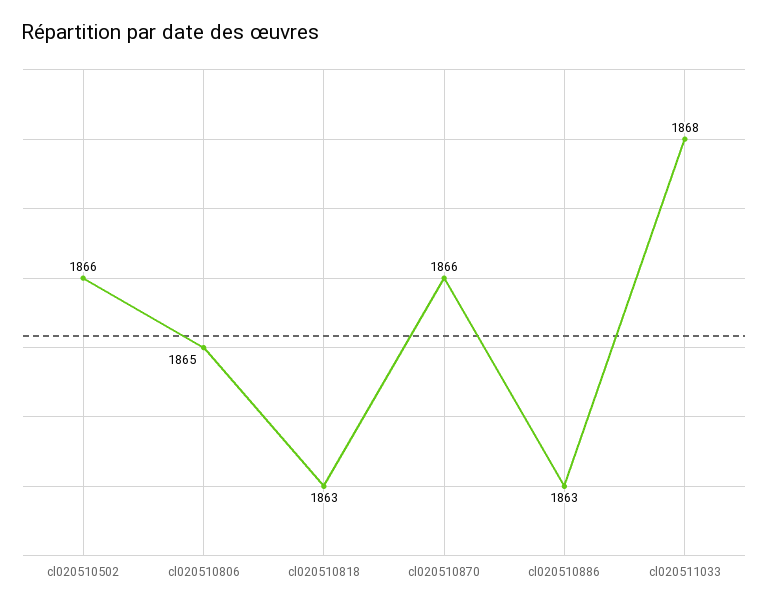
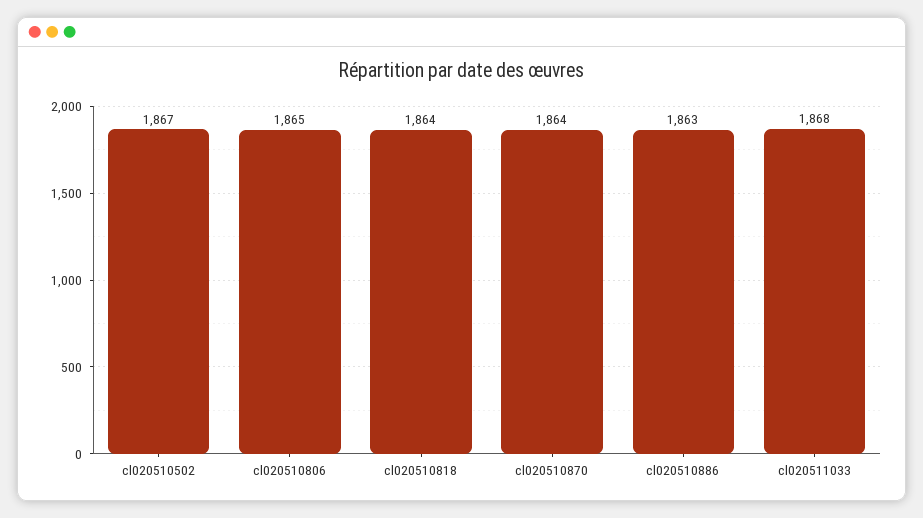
  {
-   "cl020510502": 1866,
+   "cl020510502": 1867,
    "cl020510806": 1865,
-   "cl020510818": 1863,
+   "cl020510818": 1864,
-   "cl020510870": 1866,
+   "cl020510870": 1864,
    "cl020510886": 1863,
    "cl020511033": 1868
  }

